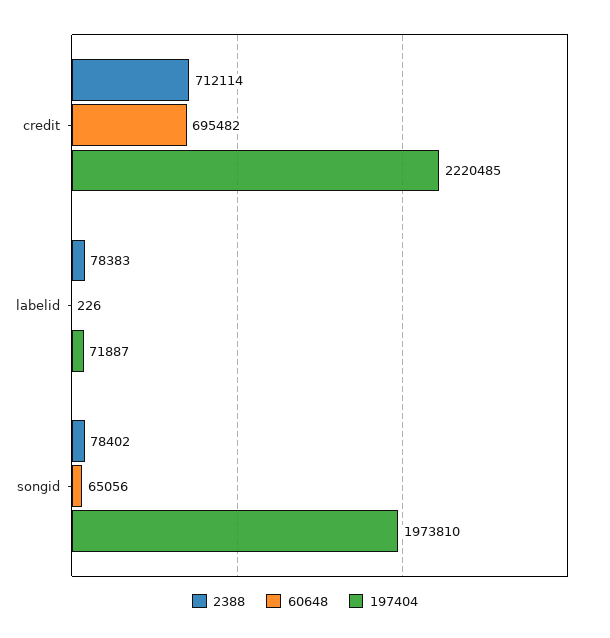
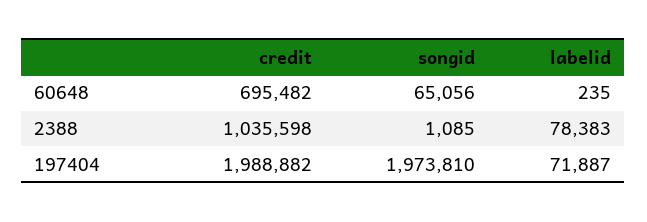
  {
    "2388": {
-     "credit": 712114,
+     "credit": 1035598,
      "labelid": 78383,
-     "songid": 78402
+     "songid": 1085
    },
    "60648": {
      "credit": 695482,
-     "labelid": 226,
+     "labelid": 235,
      "songid": 65056
    },
    "197404": {
-     "credit": 2220485,
+     "credit": 1988882,
      "labelid": 71887,
      "songid": 1973810
    }
  }

